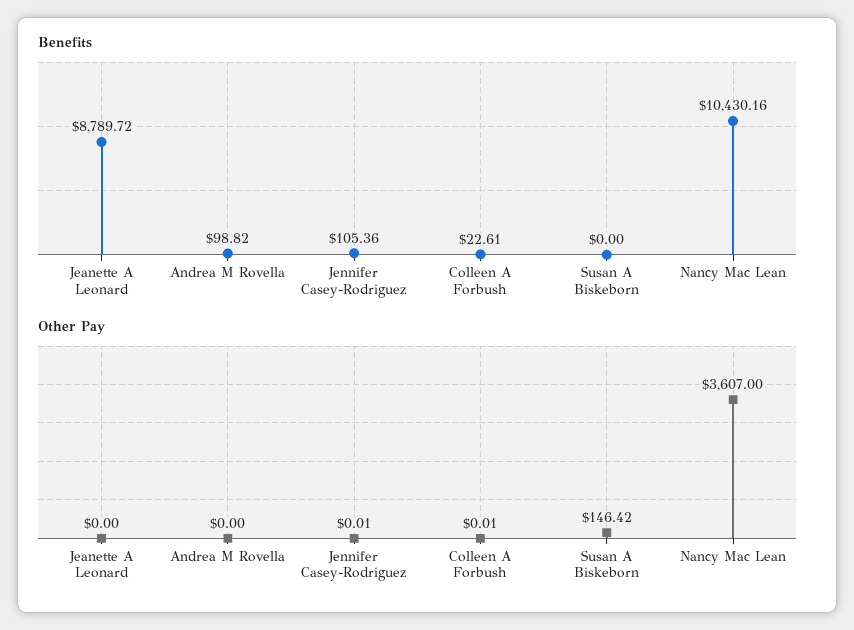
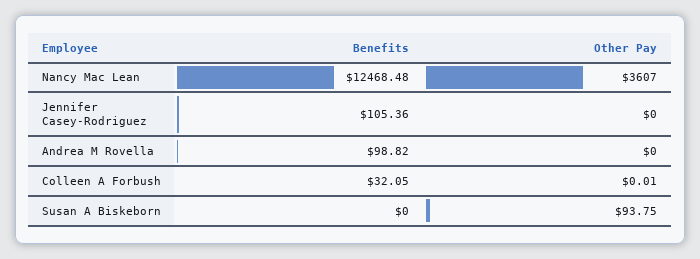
  {
    "Benefits": {
-     "Jeanette A Leonard": 8789.72,
      "Andrea M Rovella": 98.82,
      "Jennifer Casey-Rodriguez": 105.36,
-     "Colleen A Forbush": 22.61,
+     "Colleen A Forbush": 32.05,
      "Susan A Biskeborn": 0,
-     "Nancy Mac Lean": 10430.16
+     "Nancy Mac Lean": 12468.48
    },
    "Other Pay": {
-     "Jeanette A Leonard": 0,
      "Andrea M Rovella": 0,
-     "Jennifer Casey-Rodriguez": 0.01,
+     "Jennifer Casey-Rodriguez": 0,
      "Colleen A Forbush": 0.01,
-     "Susan A Biskeborn": 146.42,
+     "Susan A Biskeborn": 93.75,
      "Nancy Mac Lean": 3607
    }
  }

